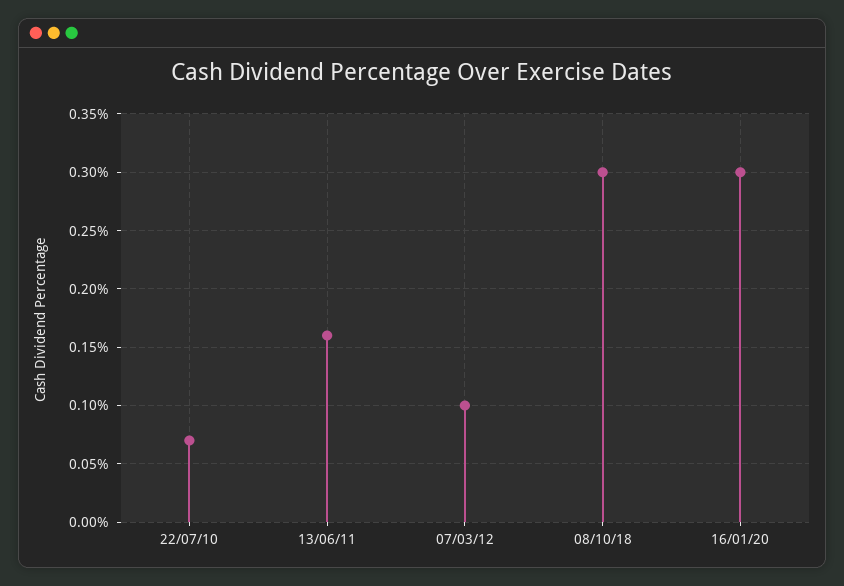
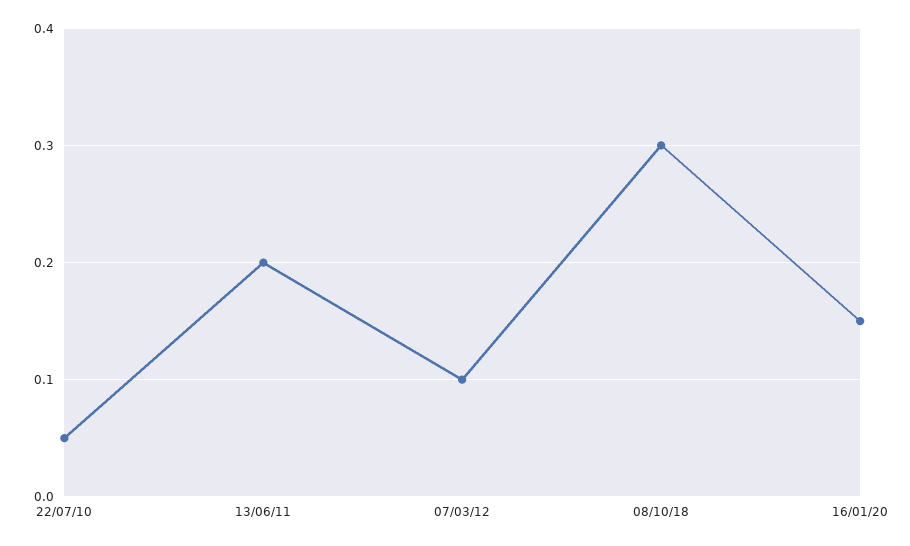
  {
-   "22/07/10": 0.07,
+   "22/07/10": 0.05,
-   "13/06/11": 0.16,
+   "13/06/11": 0.2,
    "07/03/12": 0.1,
    "08/10/18": 0.3,
-   "16/01/20": 0.3
+   "16/01/20": 0.15
  }

